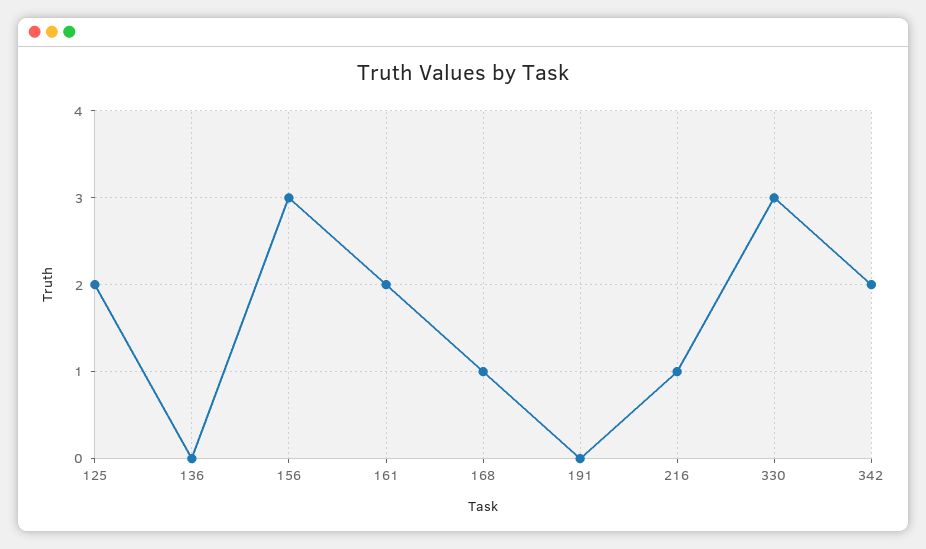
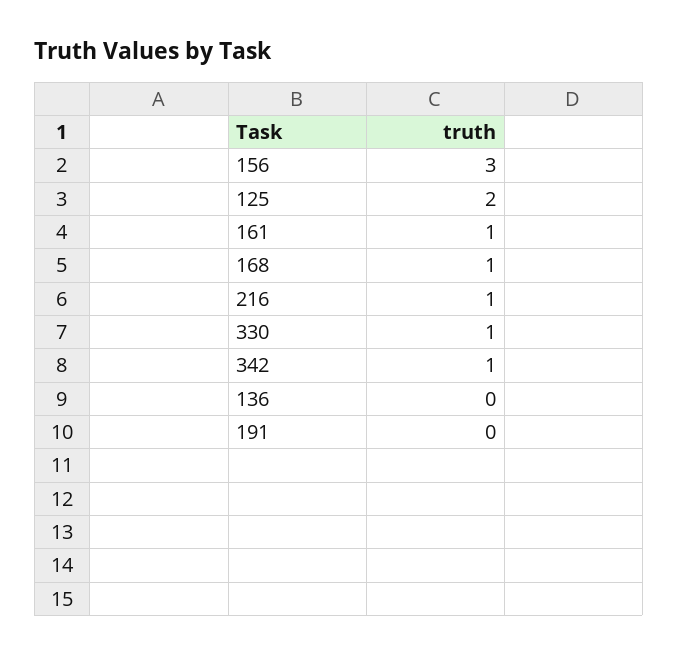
  {
    "125": 2,
    "136": 0,
    "156": 3,
-   "161": 2,
+   "161": 1,
    "168": 1,
    "191": 0,
    "216": 1,
-   "330": 3,
+   "330": 1,
-   "342": 2
+   "342": 1
  }

